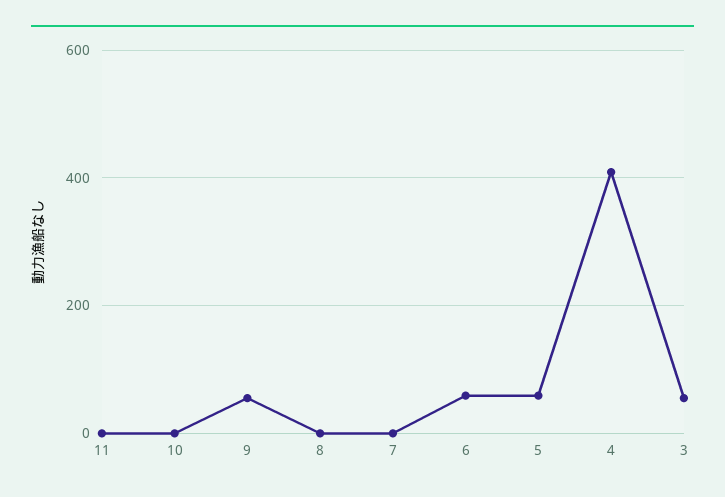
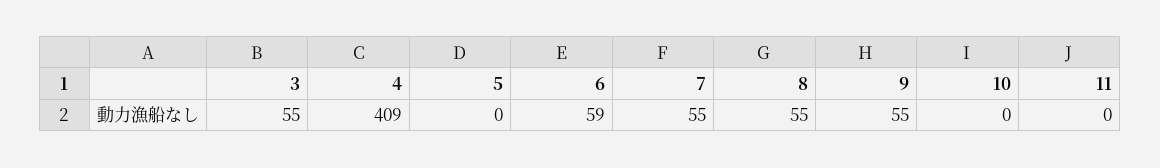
  {
    "11": 0,
    "10": 0,
    "9": 55,
-   "8": 0,
+   "8": 55,
-   "7": 0,
+   "7": 55,
    "6": 59,
-   "5": 60,
+   "5": 0,
    "4": 409,
    "3": 55
  }

